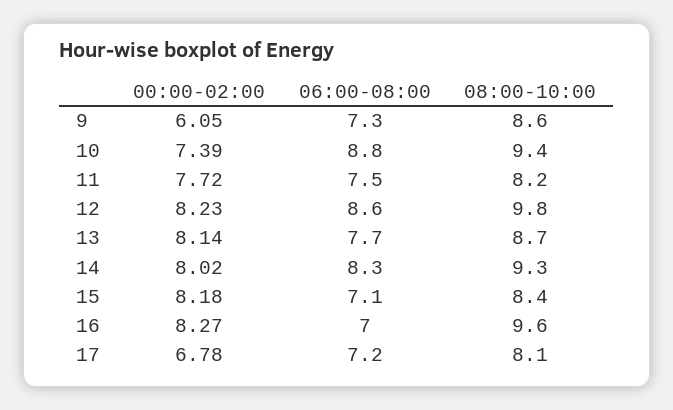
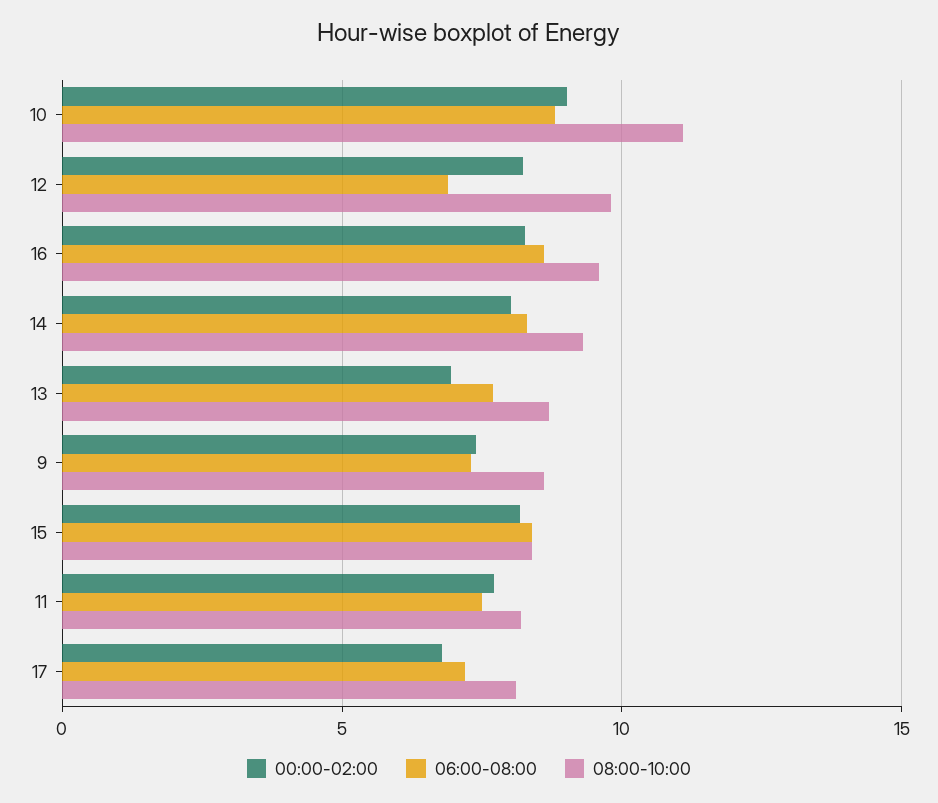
  {
    "00:00-02:00": {
-     "9": 6.05,
+     "9": 7.5,
-     "10": 7.39,
+     "10": 9,
      "11": 7.72,
      "12": 8.23,
-     "13": 8.14,
+     "13": 7,
      "14": 8.02,
      "15": 8.18,
      "16": 8.27,
      "17": 6.78
    },
    "06:00-08:00": {
      "9": 7.3,
      "10": 8.8,
      "11": 7.5,
-     "12": 8.6,
+     "12": 7,
      "13": 7.7,
      "14": 8.3,
-     "15": 7.1,
+     "15": 8.5,
-     "16": 7,
+     "16": 8.5,
      "17": 7.2
    },
    "08:00-10:00": {
      "9": 8.6,
-     "10": 9.4,
+     "10": 11,
      "11": 8.2,
      "12": 9.8,
      "13": 8.7,
      "14": 9.3,
      "15": 8.4,
      "16": 9.6,
      "17": 8.1
    }
  }

